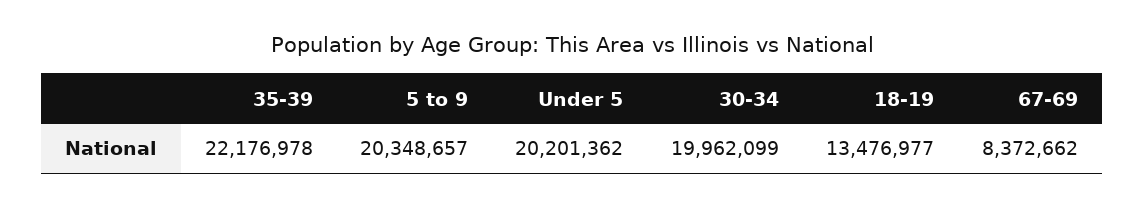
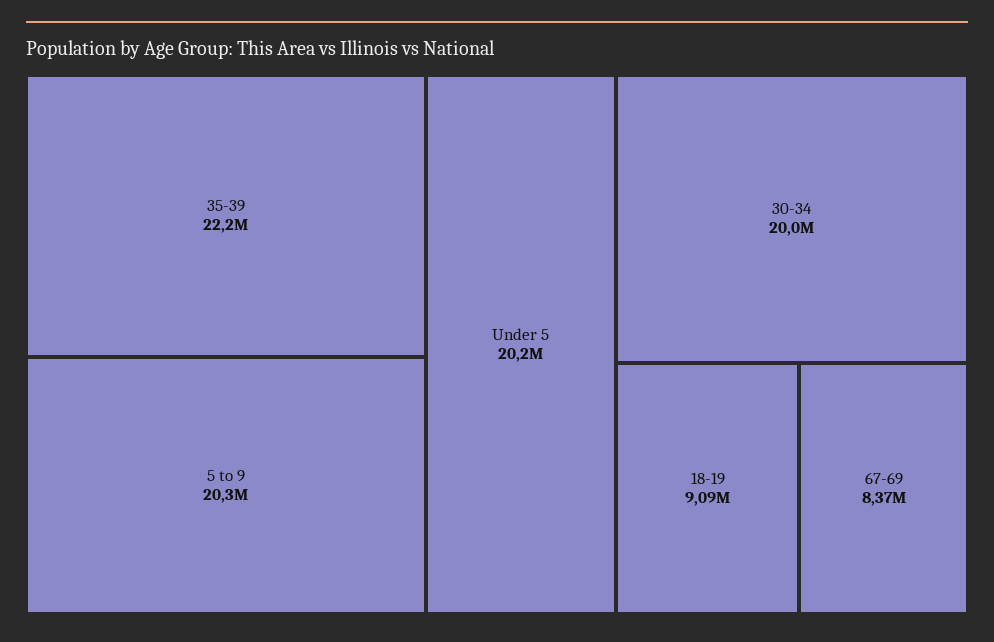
  {
    "35-39": 22176978,
    "5 to 9": 20348657,
    "Under 5": 20201362,
    "30-34": 19962099,
-   "18-19": 13476977,
+   "18-19": 9090000,
    "67-69": 8372662
  }

